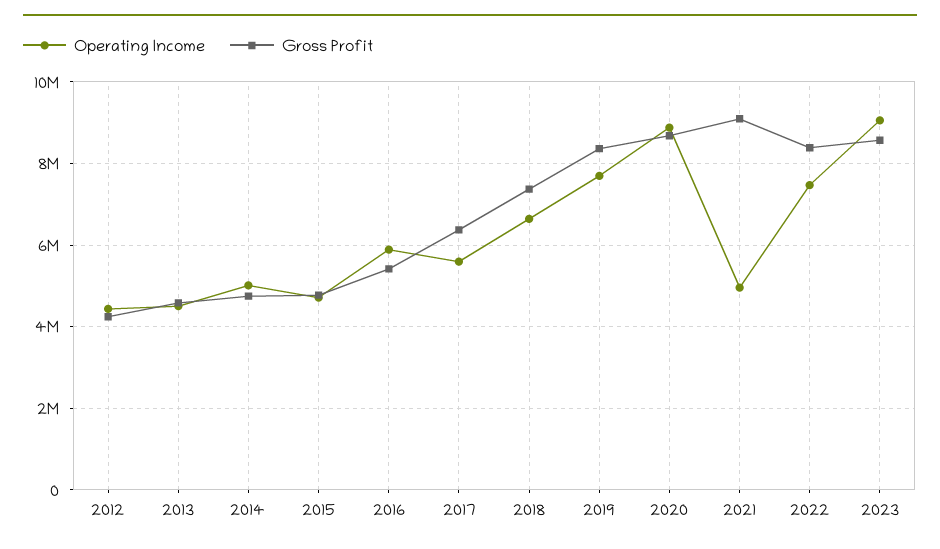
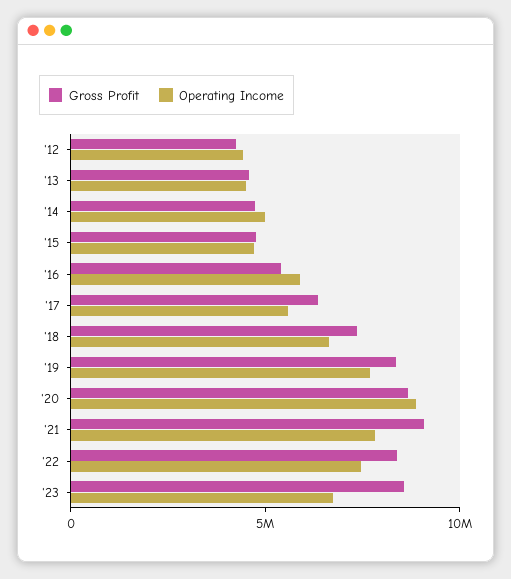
  {
    "Operating Income": {
      "2012": 4400000,
      "2013": 4600000,
      "2014": 5000000,
      "2015": 4800000,
      "2016": 5800000,
      "2017": 5600000,
      "2018": 6600000,
      "2019": 7600000,
      "2020": 8800000,
-     "2021": 5000000,
+     "2021": 8000000,
      "2022": 7400000,
-     "2023": 9000000
+     "2023": 7000000
    },
    "Gross Profit": {
      "2012": 4200000,
      "2013": 4600000,
      "2014": 4800000,
      "2015": 4800000,
      "2016": 5400000,
      "2017": 6400000,
      "2018": 7400000,
      "2019": 8400000,
      "2020": 8600000,
      "2021": 9000000,
      "2022": 8400000,
      "2023": 8600000
    }
  }

